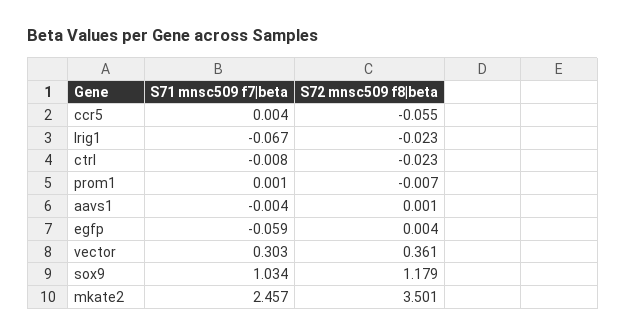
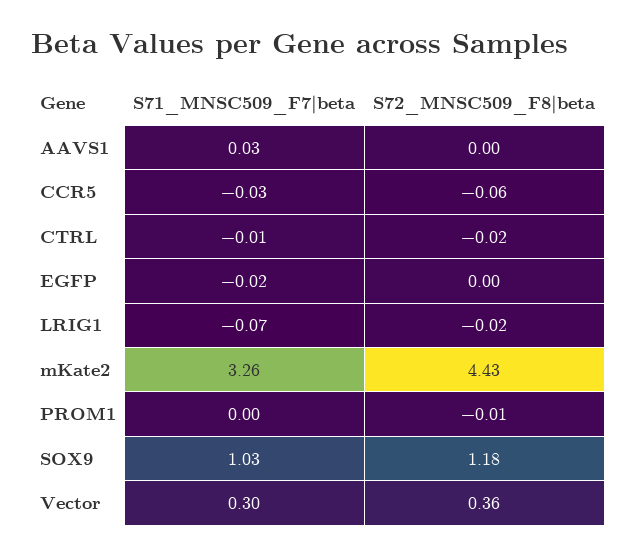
  {
    "S71 mnsc509 f7|beta": {
-     "ccr5": 0.004,
+     "ccr5": -0.03,
      "lrig1": -0.067,
      "ctrl": -0.008,
      "prom1": 0.001,
-     "aavs1": -0.004,
+     "aavs1": 0.03,
-     "egfp": -0.059,
+     "egfp": -0.02,
      "vector": 0.303,
      "sox9": 1.034,
-     "mkate2": 2.457
+     "mkate2": 3.26
    },
    "S72 mnsc509 f8|beta": {
      "ccr5": -0.055,
      "lrig1": -0.023,
      "ctrl": -0.023,
      "prom1": -0.007,
      "aavs1": 0.001,
      "egfp": 0.004,
      "vector": 0.361,
      "sox9": 1.179,
-     "mkate2": 3.501
+     "mkate2": 4.43
    }
  }

